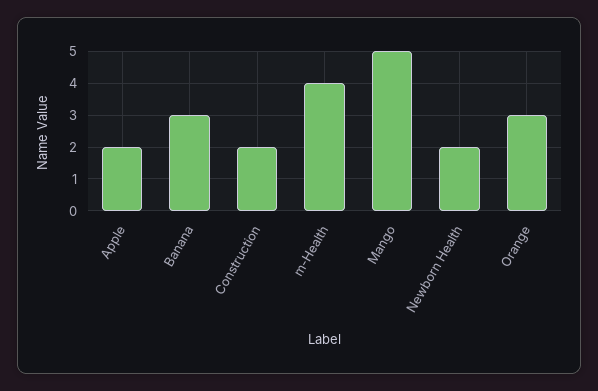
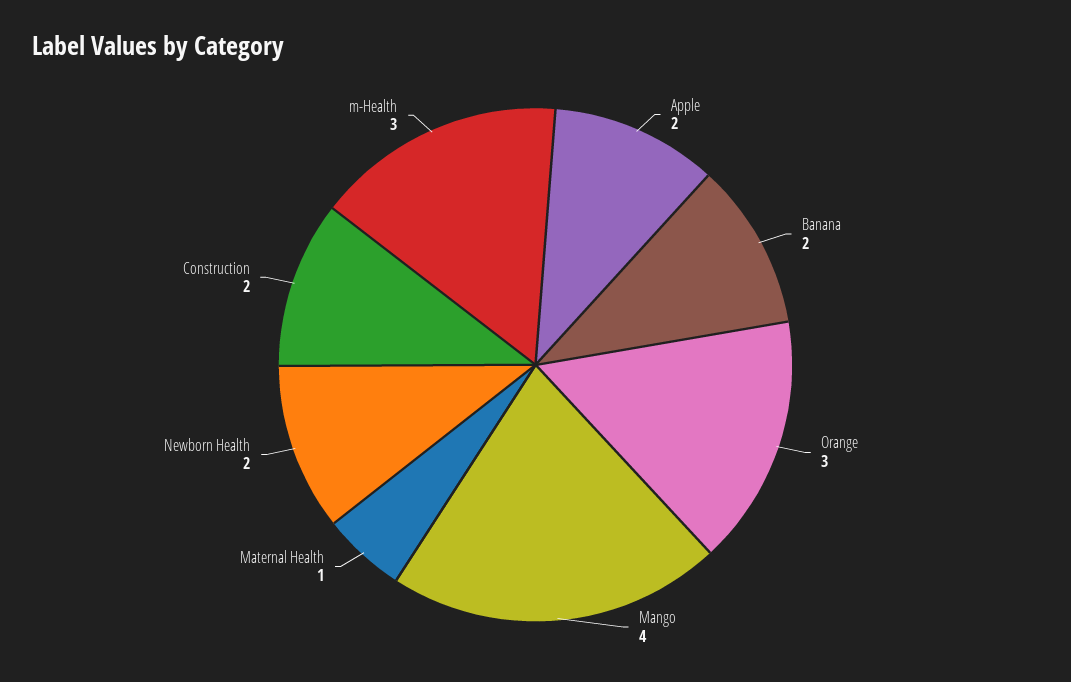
  {
    "Apple": 2,
-   "Banana": 3,
+   "Banana": 2,
    "Construction": 2,
-   "m-Health": 4,
+   "m-Health": 3,
-   "Mango": 5,
+   "Mango": 4,
    "Newborn Health": 2,
-   "Orange": 3
+   "Orange": 3,
+   "Maternal Health": 1
  }

